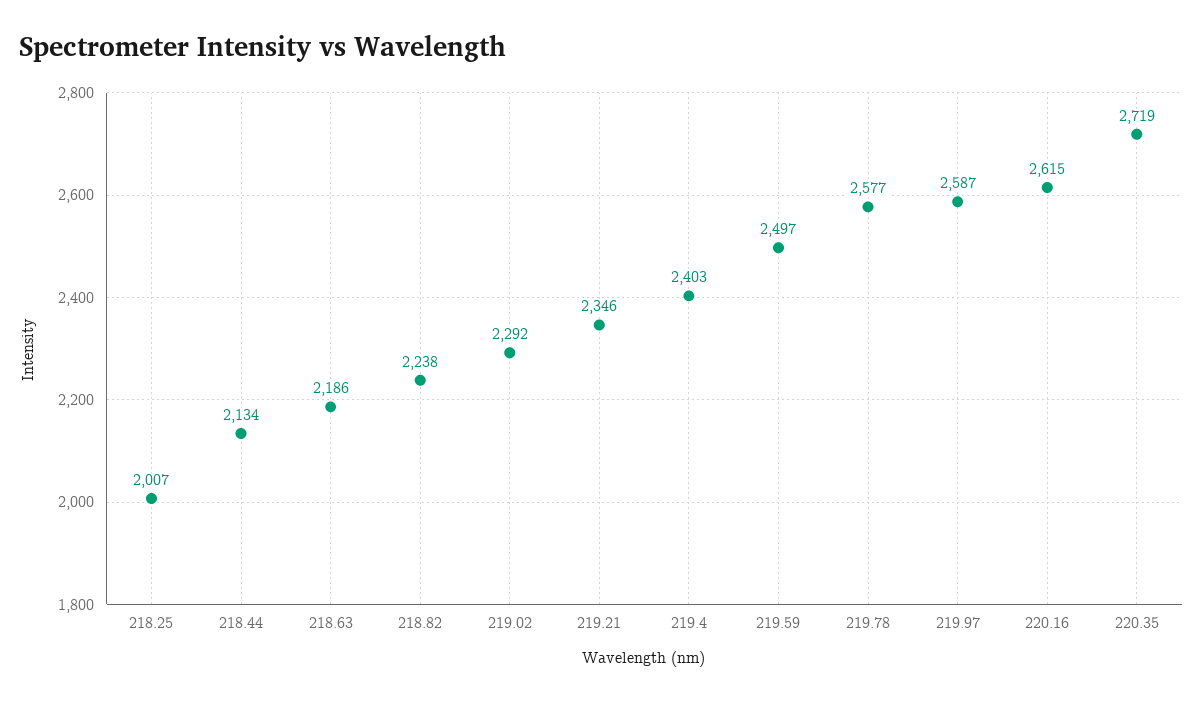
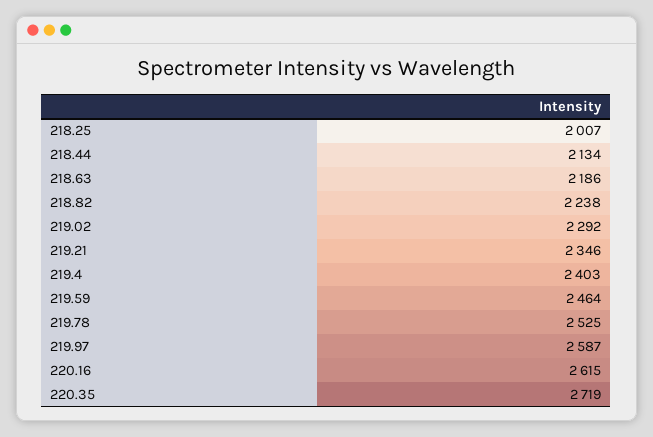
  {
    "218.25": 2007,
    "218.44": 2134,
    "218.63": 2186,
    "218.82": 2238,
    "219.02": 2292,
    "219.21": 2346,
    "219.4": 2403,
-   "219.59": 2497,
+   "219.59": 2464,
-   "219.78": 2577,
+   "219.78": 2525,
    "219.97": 2587,
    "220.16": 2615,
    "220.35": 2719
  }

